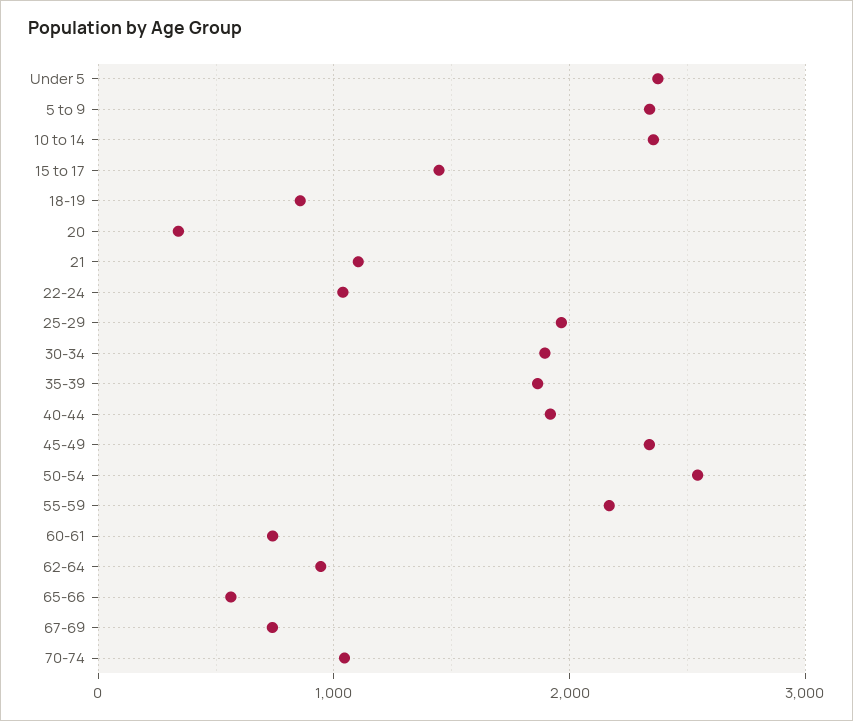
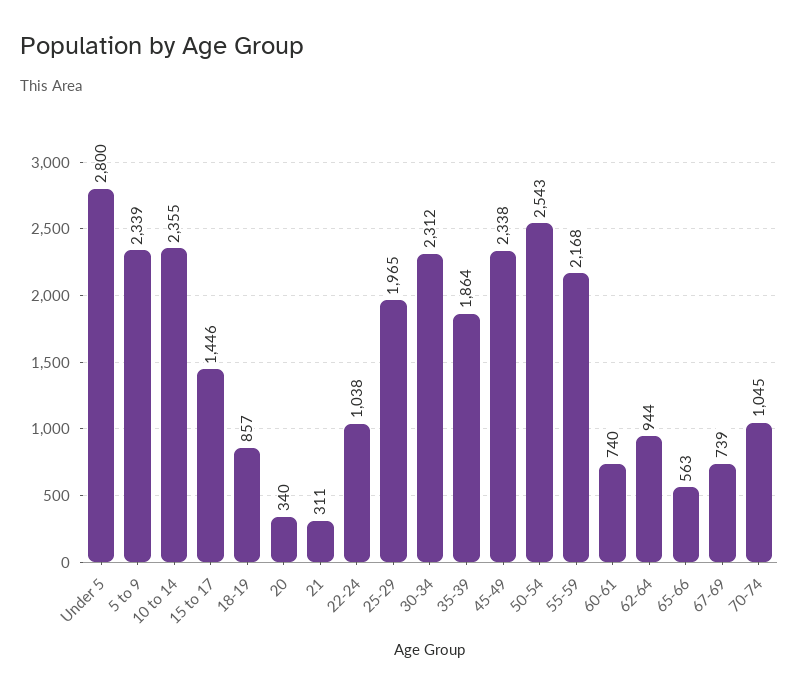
  {
-   "Under 5": 2400,
+   "Under 5": 2800,
    "5 to 9": 2339,
    "10 to 14": 2355,
    "15 to 17": 1446,
    "18-19": 857,
    "20": 340,
-   "21": 1100,
+   "21": 311,
    "22-24": 1038,
    "25-29": 1965,
-   "30-34": 1900,
+   "30-34": 2312,
    "35-39": 1864,
-   "40-44": 1900,
    "45-49": 2338,
    "50-54": 2543,
    "55-59": 2168,
    "60-61": 740,
    "62-64": 944,
    "65-66": 563,
    "67-69": 739,
    "70-74": 1045
  }

